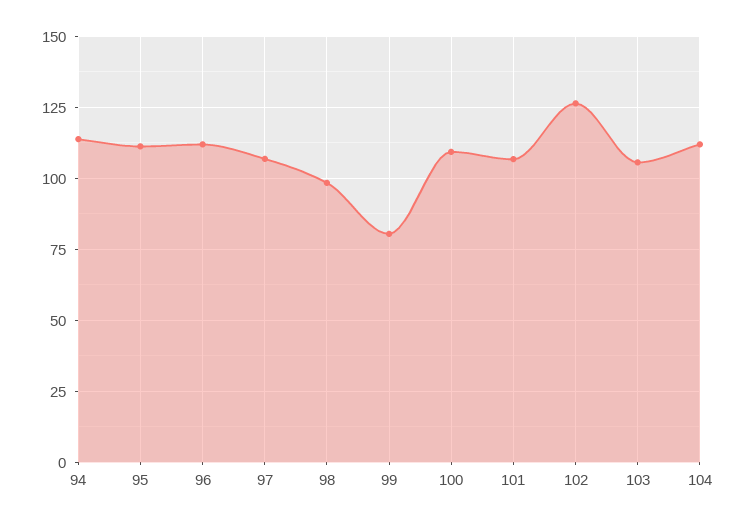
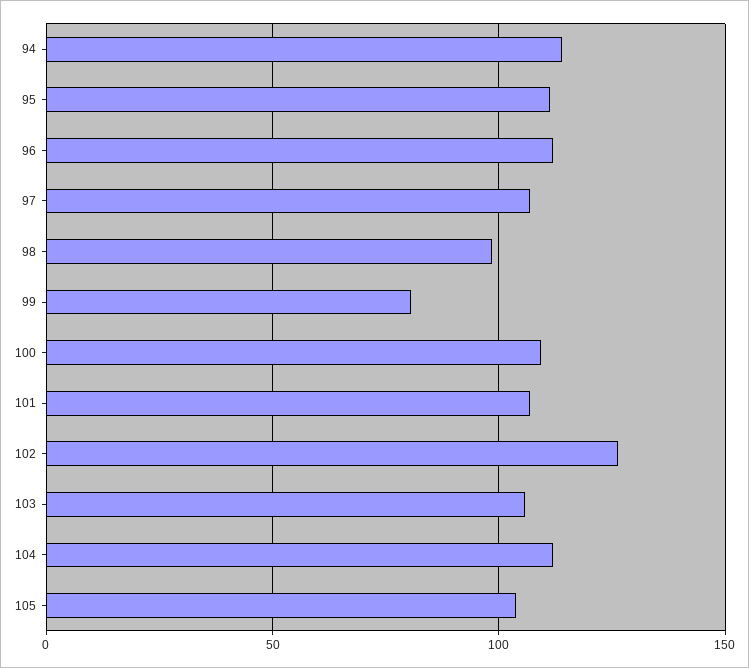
  {
    "94": 115,
    "95": 112.5,
    "96": 112.5,
    "97": 107.5,
    "98": 97.5,
    "99": 80,
    "100": 110,
    "101": 107.5,
    "102": 127.5,
    "103": 105,
-   "104": 112.5
+   "104": 112.5,
+   "105": 105
  }

